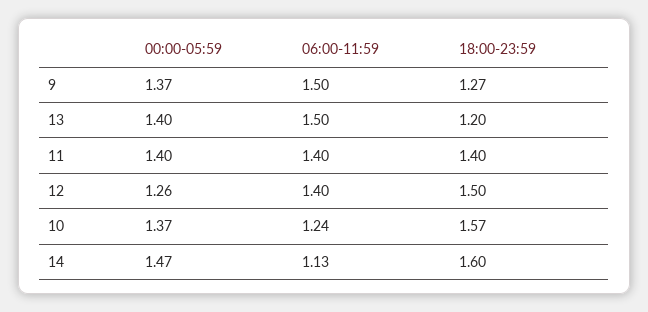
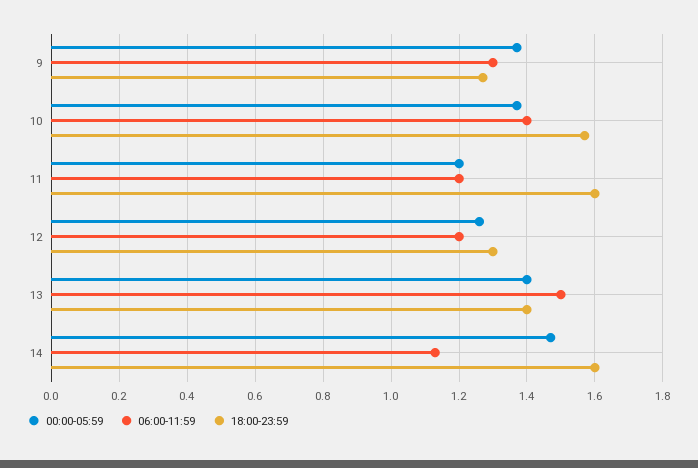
  {
    "00:00-05:59": {
      "9": 1.37,
      "13": 1.4,
-     "11": 1.4,
+     "11": 1.2,
      "12": 1.26,
      "10": 1.37,
      "14": 1.47
    },
    "06:00-11:59": {
-     "9": 1.5,
+     "9": 1.3,
      "13": 1.5,
-     "11": 1.4,
+     "11": 1.2,
-     "12": 1.4,
+     "12": 1.2,
-     "10": 1.24,
+     "10": 1.4,
      "14": 1.13
    },
    "18:00-23:59": {
      "9": 1.27,
-     "13": 1.2,
+     "13": 1.4,
-     "11": 1.4,
+     "11": 1.6,
-     "12": 1.5,
+     "12": 1.3,
      "10": 1.57,
      "14": 1.6
    }
  }

